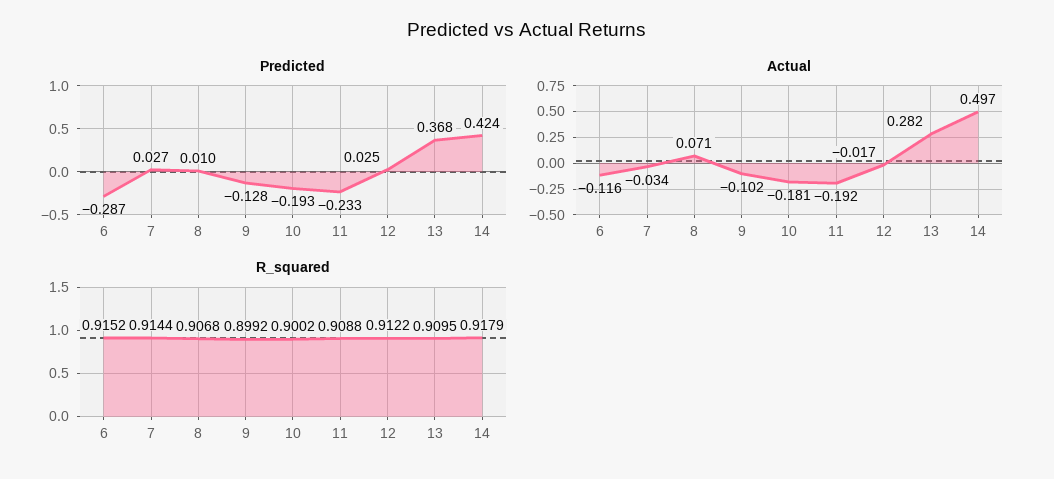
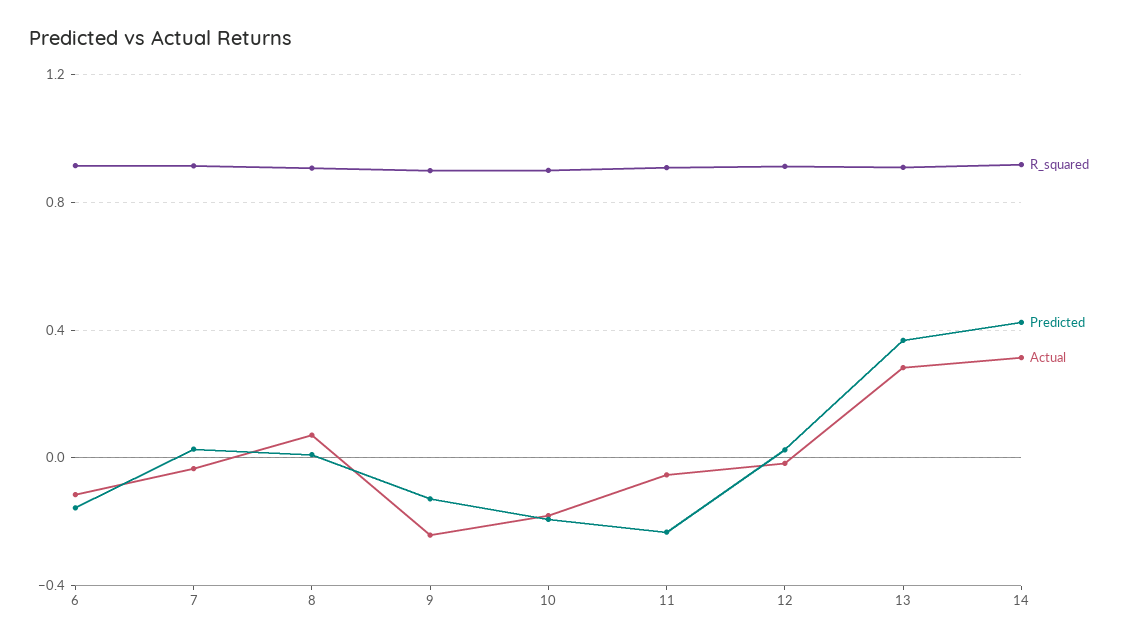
  {
    "Predicted": {
-     "6": -0.287,
+     "6": -0.15,
      "7": 0.027,
      "8": 0.01,
      "9": -0.128,
      "10": -0.193,
      "11": -0.233,
      "12": 0.025,
      "13": 0.368,
      "14": 0.424
    },
    "Actual": {
      "6": -0.116,
      "7": -0.034,
      "8": 0.071,
-     "9": -0.102,
+     "9": -0.25,
      "10": -0.181,
-     "11": -0.192,
+     "11": -0.05,
      "12": -0.017,
      "13": 0.282,
-     "14": 0.497
+     "14": 0.3
    },
    "R_squared": {
      "6": 0.9152,
      "7": 0.9144,
      "8": 0.9068,
      "9": 0.8992,
      "10": 0.9002,
      "11": 0.9088,
      "12": 0.9122,
      "13": 0.9095,
      "14": 0.9179
    }
  }

